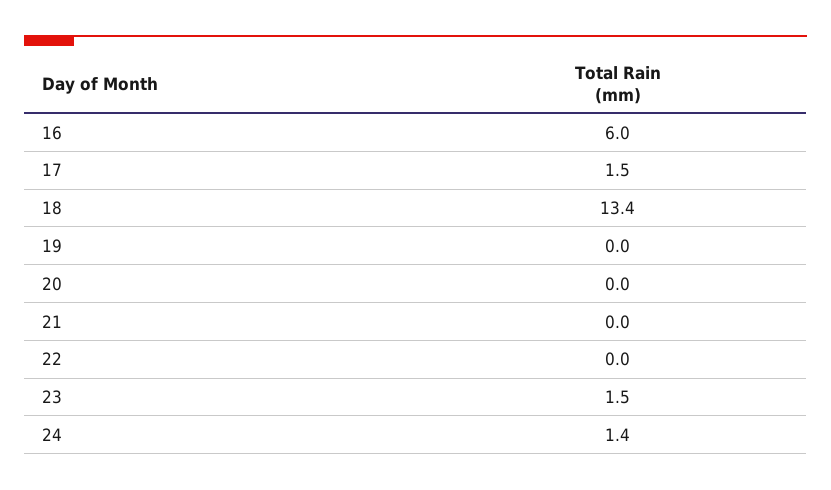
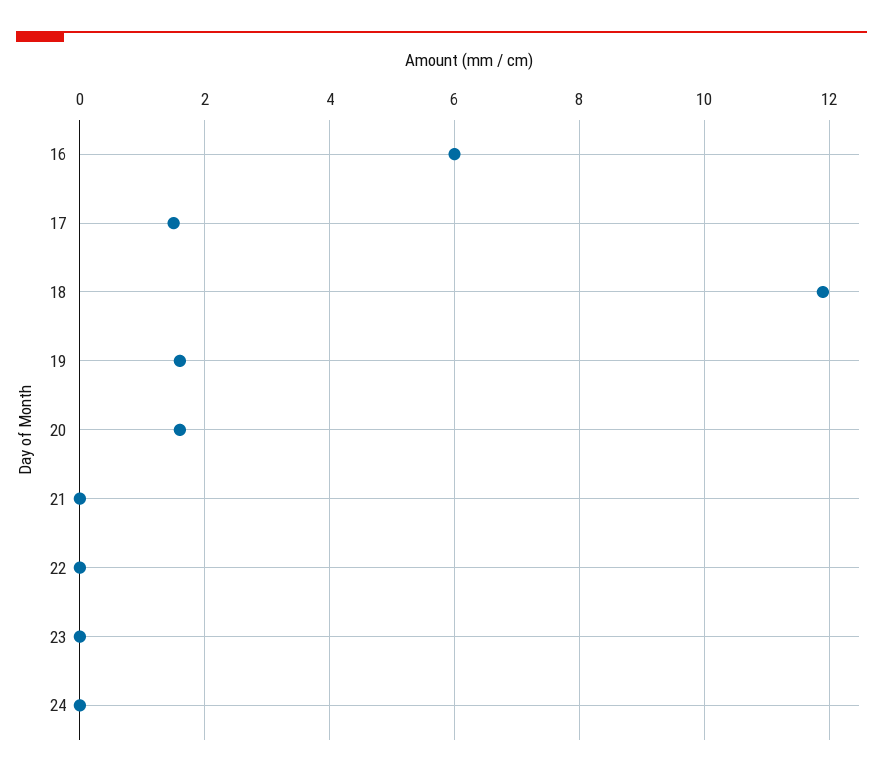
  {
    "16": 6,
    "17": 1.5,
-   "18": 13.4,
+   "18": 12,
-   "19": 0,
+   "19": 1.5,
-   "20": 0,
+   "20": 1.5,
    "21": 0,
    "22": 0,
-   "23": 1.5,
+   "23": 0,
-   "24": 1.4
+   "24": 0
  }

